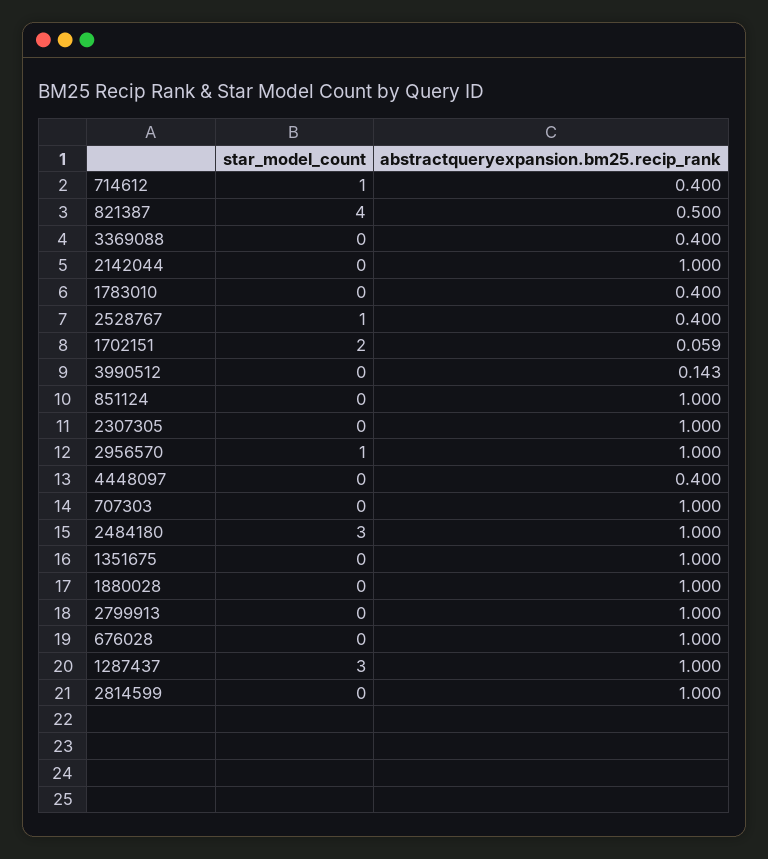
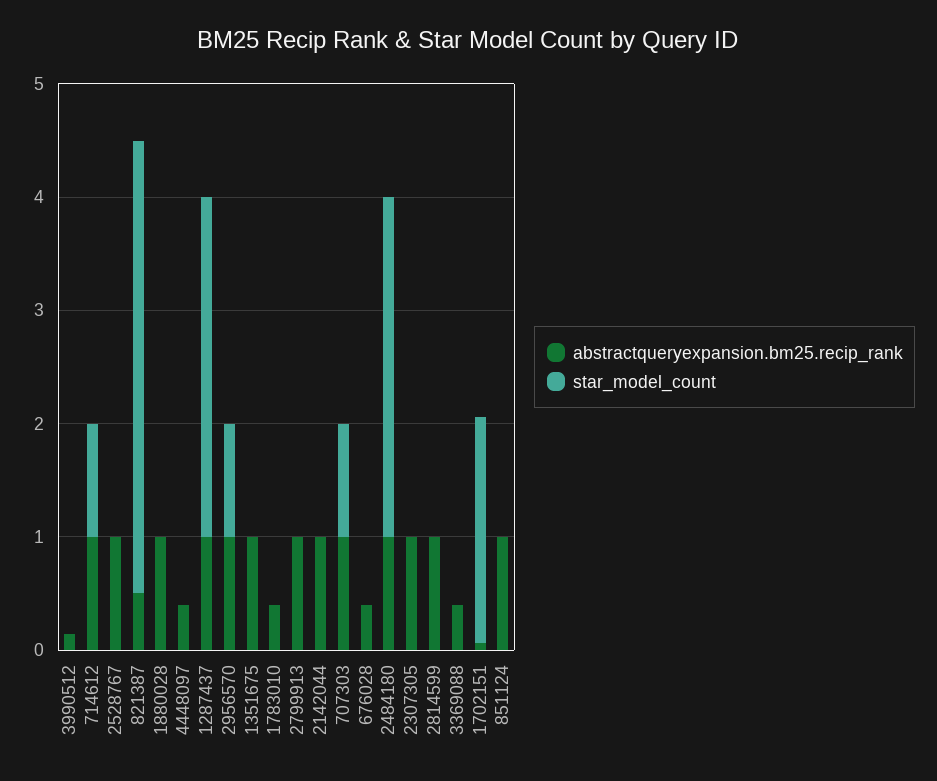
  {
    "star_model_count": {
      "714612": 1,
      "821387": 4,
      "3369088": 0,
      "2142044": 0,
      "1783010": 0,
-     "2528767": 1,
+     "2528767": 0,
      "1702151": 2,
      "3990512": 0,
      "851124": 0,
      "2307305": 0,
      "2956570": 1,
      "4448097": 0,
-     "707303": 0,
+     "707303": 1,
      "2484180": 3,
      "1351675": 0,
      "1880028": 0,
      "2799913": 0,
      "676028": 0,
      "1287437": 3,
      "2814599": 0
    },
    "abstractqueryexpansion.bm25.recip_rank": {
-     "714612": 0.4,
+     "714612": 1,
      "821387": 0.5,
      "3369088": 0.4,
      "2142044": 1,
      "1783010": 0.4,
-     "2528767": 0.4,
+     "2528767": 1,
      "1702151": 0.059,
      "3990512": 0.143,
      "851124": 1,
      "2307305": 1,
      "2956570": 1,
      "4448097": 0.4,
      "707303": 1,
      "2484180": 1,
      "1351675": 1,
      "1880028": 1,
      "2799913": 1,
-     "676028": 1,
+     "676028": 0.4,
      "1287437": 1,
      "2814599": 1
    }
  }

